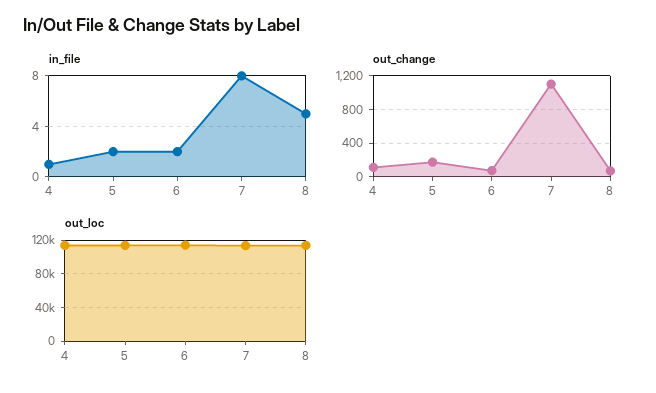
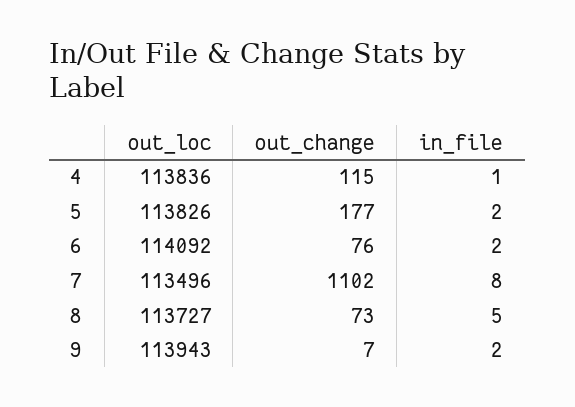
  {
    "in_file": {
      "4": 1,
      "5": 2,
      "6": 2,
      "7": 8,
-     "8": 5
+     "8": 5,
+     "9": 2
    },
    "out_change": {
      "4": 115,
      "5": 177,
      "6": 76,
      "7": 1102,
-     "8": 73
+     "8": 73,
+     "9": 7
    },
    "out_loc": {
      "4": 113836,
      "5": 113826,
      "6": 114092,
      "7": 113496,
-     "8": 113727
+     "8": 113727,
+     "9": 113943
    }
  }

